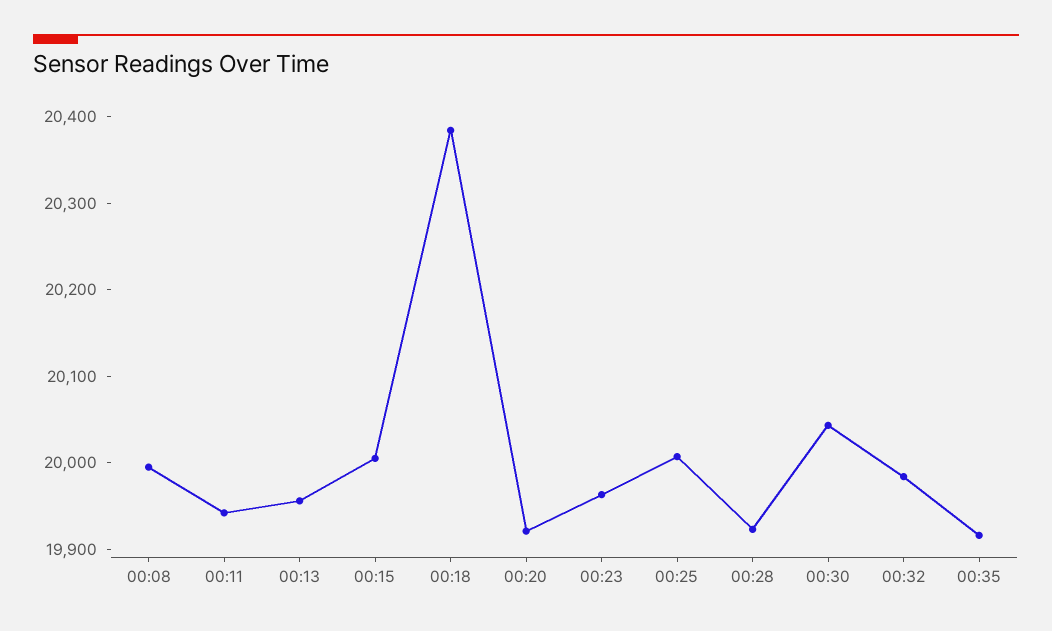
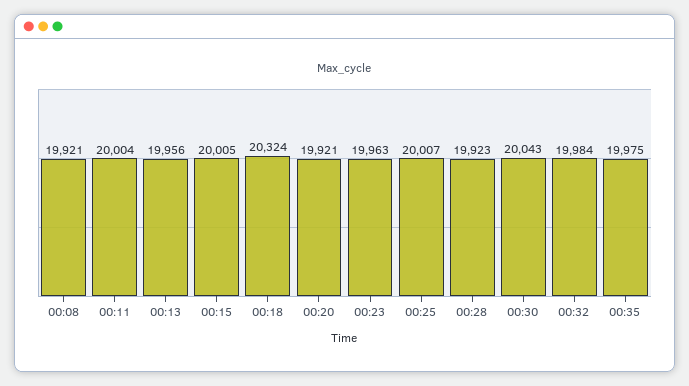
  {
-   "00:08": 20000,
+   "00:08": 19921,
-   "00:11": 19940,
+   "00:11": 20004,
    "00:13": 19956,
    "00:15": 20005,
-   "00:18": 20380,
+   "00:18": 20324,
    "00:20": 19921,
    "00:23": 19963,
    "00:25": 20007,
    "00:28": 19923,
    "00:30": 20043,
    "00:32": 19984,
-   "00:35": 19920
+   "00:35": 19975
  }

